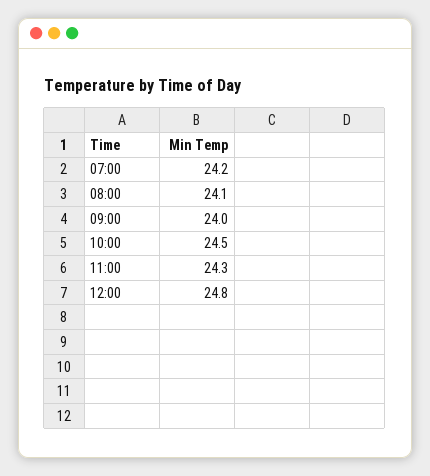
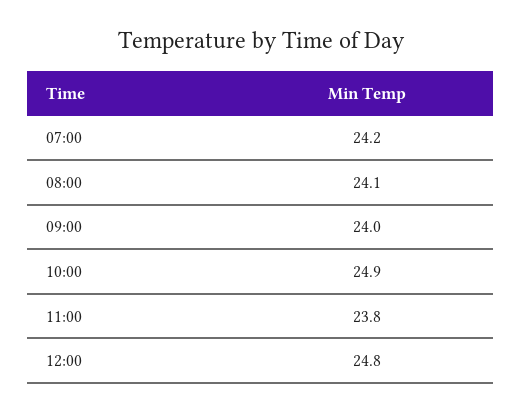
  {
    "07:00": 24.2,
    "08:00": 24.1,
    "09:00": 24,
-   "10:00": 24.5,
+   "10:00": 24.9,
-   "11:00": 24.3,
+   "11:00": 23.8,
    "12:00": 24.8
  }

